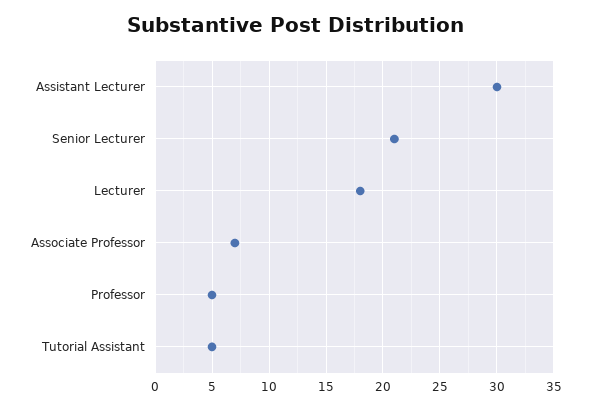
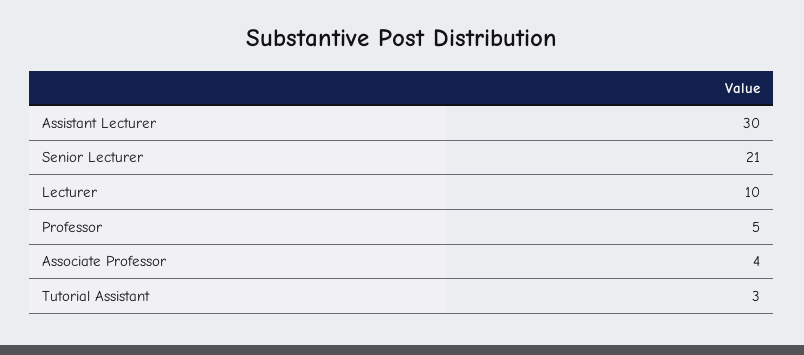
  {
    "Assistant Lecturer": 30,
    "Senior Lecturer": 21,
-   "Lecturer": 18,
+   "Lecturer": 10,
-   "Associate Professor": 7,
+   "Associate Professor": 4,
    "Professor": 5,
-   "Tutorial Assistant": 5
+   "Tutorial Assistant": 3
  }

